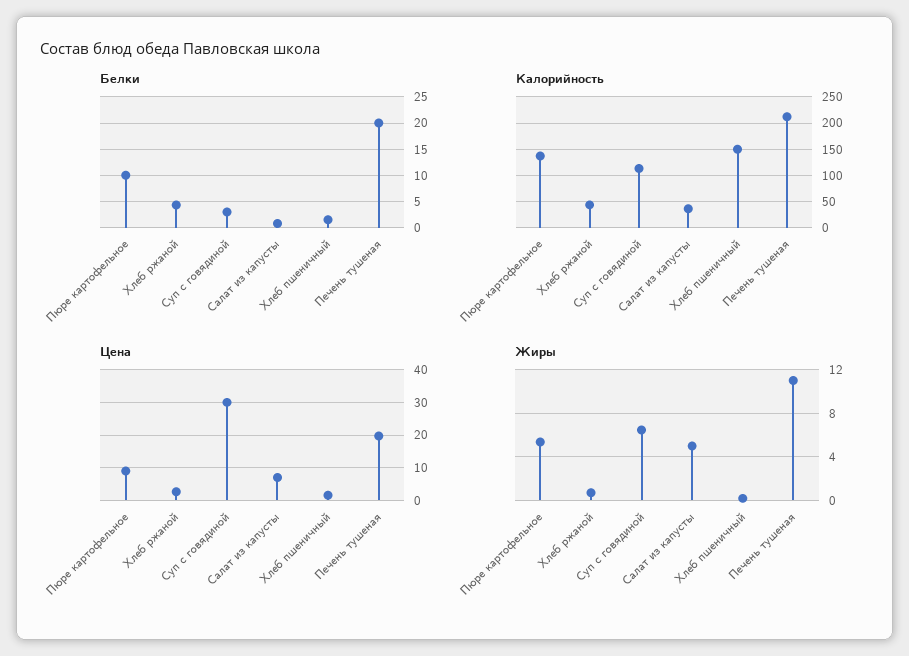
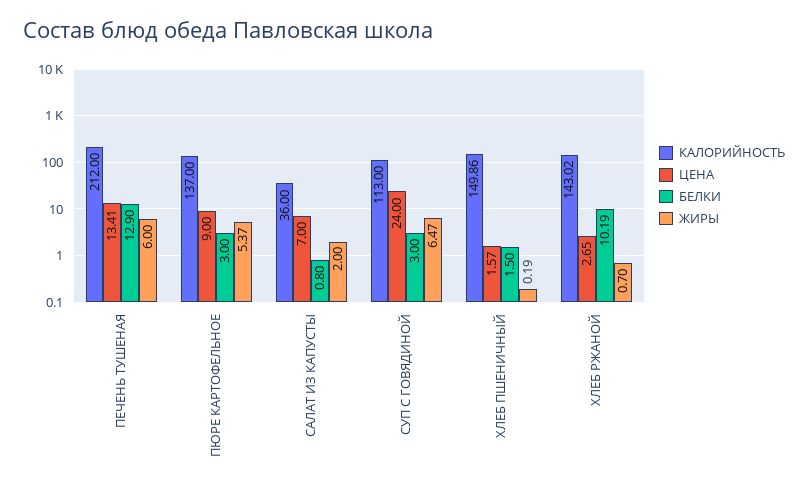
  {
    "Белки": {
-     "Пюре картофельное": 10,
+     "Пюре картофельное": 3,
-     "Хлеб ржаной": 5,
+     "Хлеб ржаной": 10.19,
      "Суп с говядиной": 3,
      "Салат из капусты": 0.8,
      "Хлеб пшеничный": 1.5,
-     "Печень тушеная": 20
+     "Печень тушеная": 12.9
    },
    "Калорийность": {
      "Пюре картофельное": 137,
-     "Хлеб ржаной": 50,
+     "Хлеб ржаной": 143.02,
      "Суп с говядиной": 113,
      "Салат из капусты": 36,
      "Хлеб пшеничный": 149.86,
      "Печень тушеная": 212
    },
    "Цена": {
      "Пюре картофельное": 9,
      "Хлеб ржаной": 2.65,
-     "Суп с говядиной": 30,
+     "Суп с говядиной": 24,
      "Салат из капусты": 7,
      "Хлеб пшеничный": 1.57,
-     "Печень тушеная": 20
+     "Печень тушеная": 13.41
    },
    "Жиры": {
      "Пюре картофельное": 5.37,
      "Хлеб ржаной": 0.7,
      "Суп с говядиной": 6.47,
-     "Салат из капусты": 5,
+     "Салат из капусты": 2,
      "Хлеб пшеничный": 0.19,
-     "Печень тушеная": 11
+     "Печень тушеная": 6
    }
  }

